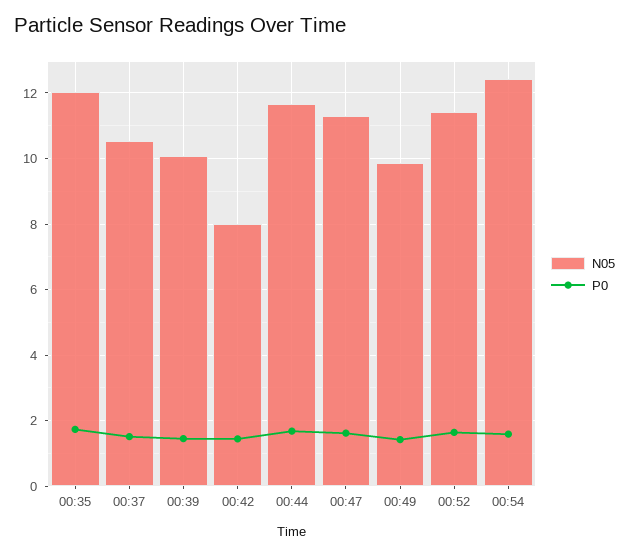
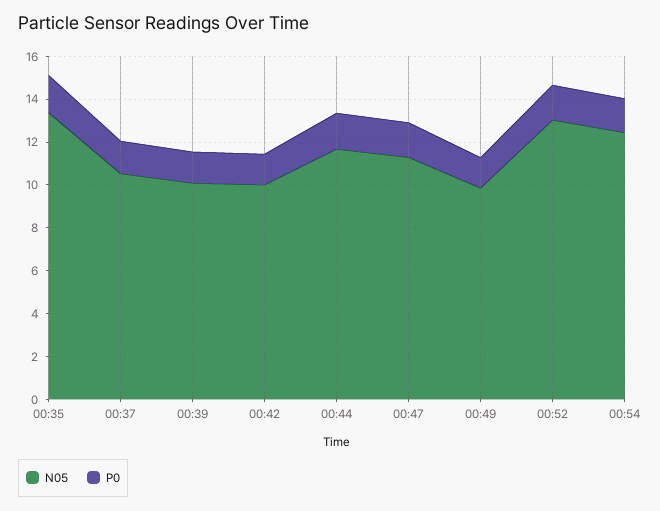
  {
    "N05": {
-     "00:35": 12,
+     "00:35": 13.5,
      "00:37": 10.6,
      "00:39": 10,
-     "00:42": 8,
+     "00:42": 10,
      "00:44": 11.6,
      "00:47": 11.2,
      "00:49": 9.8,
-     "00:52": 11.4,
+     "00:52": 13,
      "00:54": 12.4
    },
    "P0": {
      "00:35": 1.8,
      "00:37": 1.6,
      "00:39": 1.4,
      "00:42": 1.4,
      "00:44": 1.6,
      "00:47": 1.6,
      "00:49": 1.4,
      "00:52": 1.6,
      "00:54": 1.6
    }
  }

